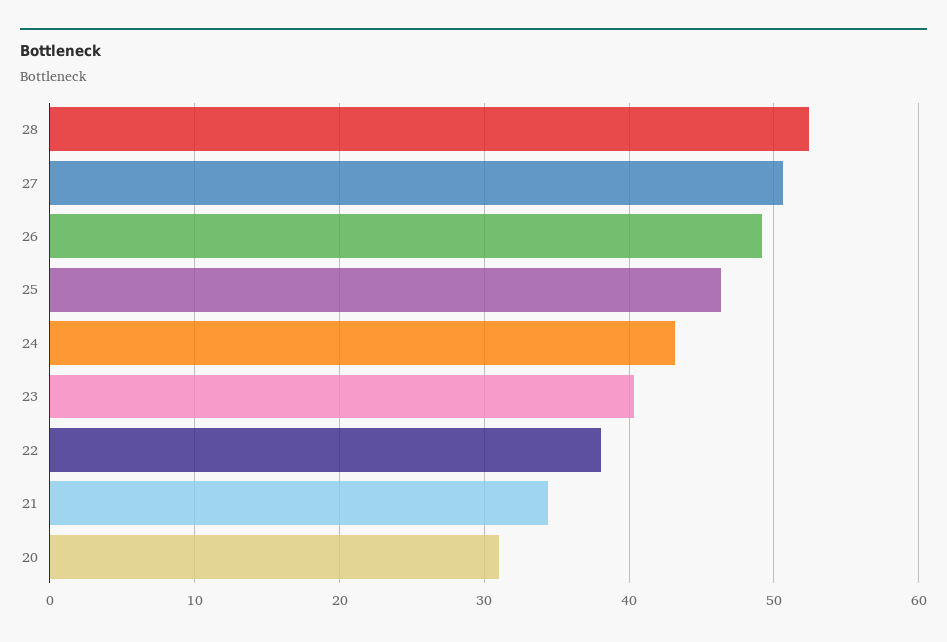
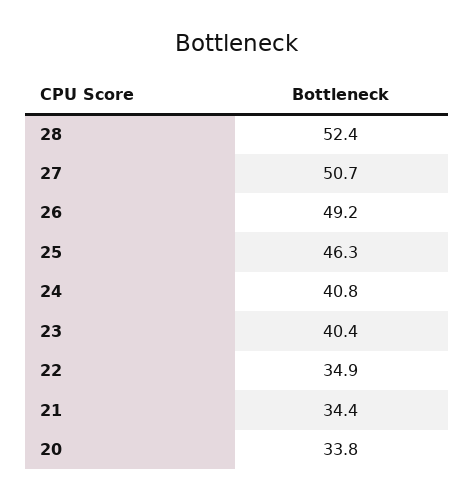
  {
    "28": 52.4,
    "27": 50.7,
    "26": 49.2,
    "25": 46.3,
-   "24": 43,
+   "24": 40.8,
    "23": 40.4,
-   "22": 38,
+   "22": 34.9,
    "21": 34.4,
-   "20": 31
+   "20": 33.8
  }

